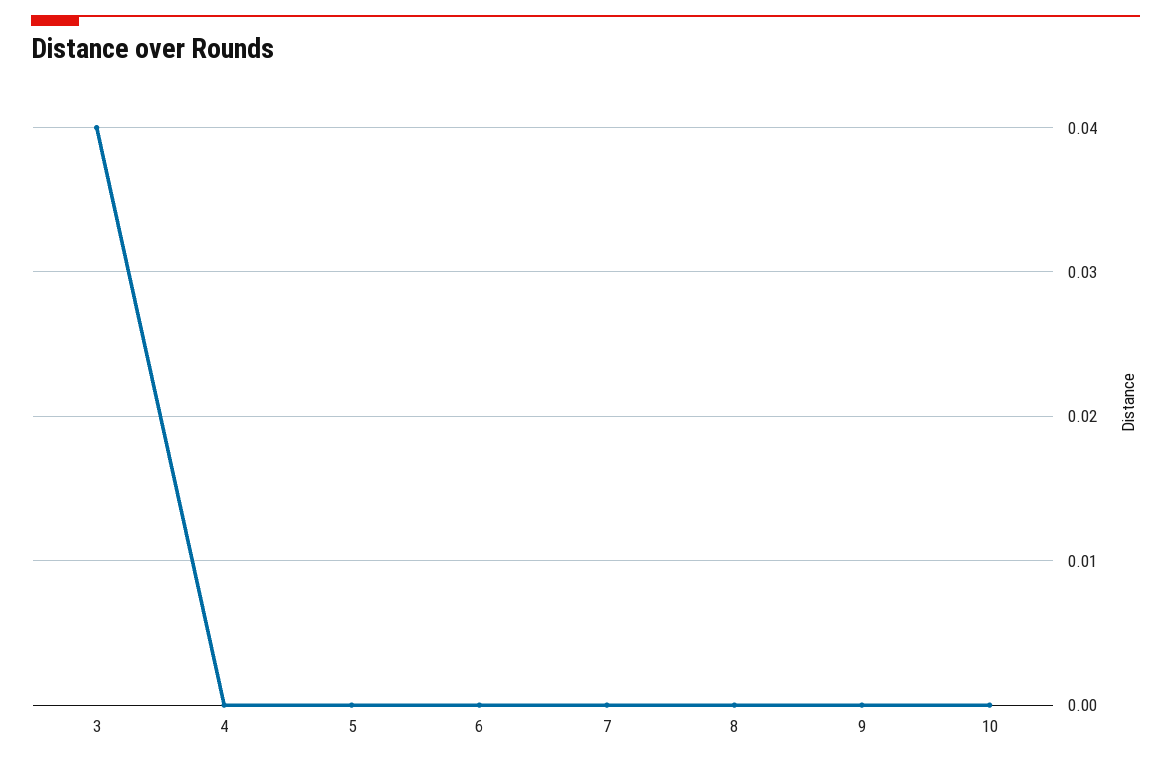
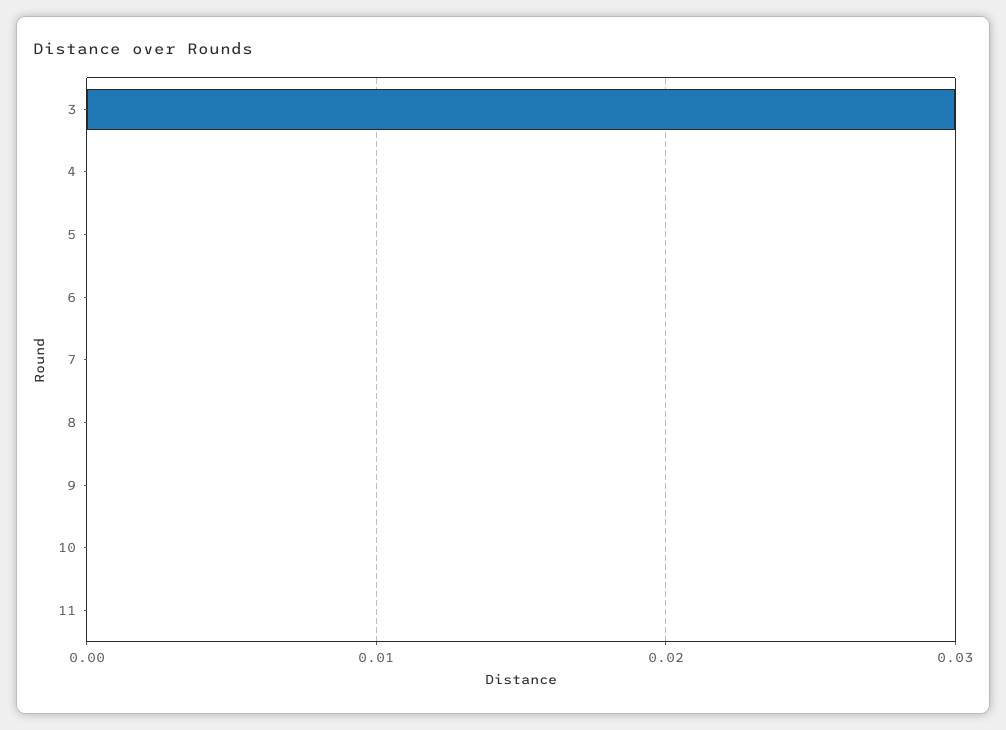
  {
-   "3": 0.04,
+   "3": 0.03,
    "4": 0,
    "5": 0,
    "6": 0,
    "7": 0,
    "8": 0,
    "9": 0,
-   "10": 0
+   "10": 0,
+   "11": 0
  }

